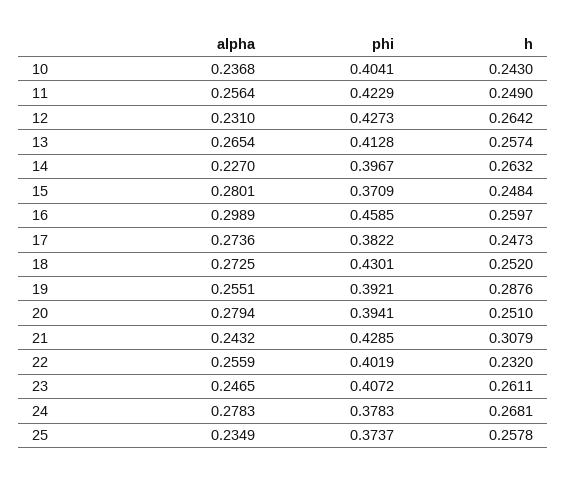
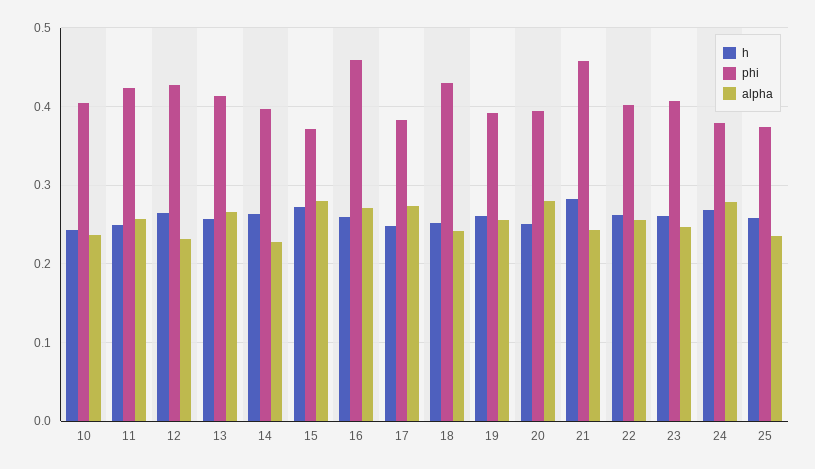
  {
    "alpha": {
      "10": 0.2368,
      "11": 0.2564,
      "12": 0.231,
      "13": 0.2654,
      "14": 0.227,
      "15": 0.2801,
-     "16": 0.2989,
+     "16": 0.27,
      "17": 0.2736,
-     "18": 0.2725,
+     "18": 0.24,
      "19": 0.2551,
      "20": 0.2794,
      "21": 0.2432,
      "22": 0.2559,
      "23": 0.2465,
      "24": 0.2783,
      "25": 0.2349
    },
    "phi": {
      "10": 0.4041,
      "11": 0.4229,
      "12": 0.4273,
      "13": 0.4128,
      "14": 0.3967,
      "15": 0.3709,
      "16": 0.4585,
      "17": 0.3822,
      "18": 0.4301,
      "19": 0.3921,
      "20": 0.3941,
-     "21": 0.4285,
+     "21": 0.46,
      "22": 0.4019,
      "23": 0.4072,
      "24": 0.3783,
      "25": 0.3737
    },
    "h": {
      "10": 0.243,
      "11": 0.249,
      "12": 0.2642,
      "13": 0.2574,
      "14": 0.2632,
-     "15": 0.2484,
+     "15": 0.27,
      "16": 0.2597,
      "17": 0.2473,
      "18": 0.252,
-     "19": 0.2876,
+     "19": 0.26,
      "20": 0.251,
-     "21": 0.3079,
+     "21": 0.28,
-     "22": 0.232,
+     "22": 0.26,
      "23": 0.2611,
      "24": 0.2681,
      "25": 0.2578
    }
  }

